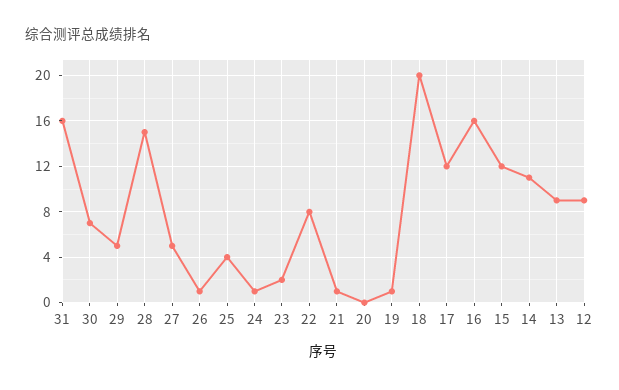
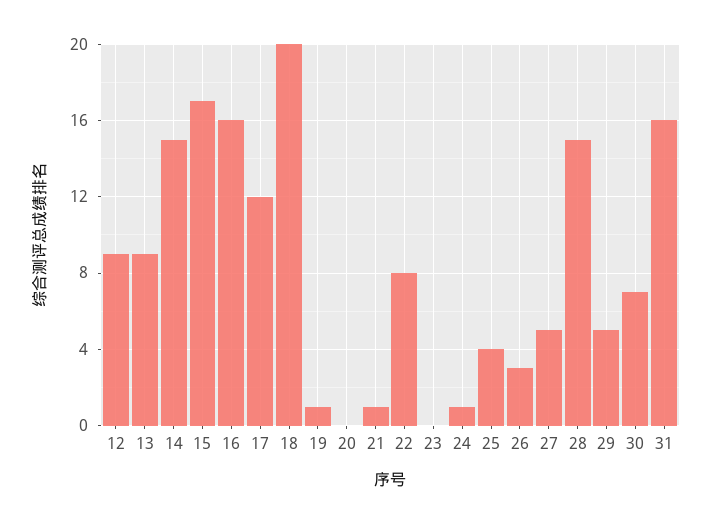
  {
    "31": 16,
    "30": 7,
    "29": 5,
    "28": 15,
    "27": 5,
-   "26": 1,
+   "26": 3,
    "25": 4,
    "24": 1,
-   "23": 2,
+   "23": 0,
    "22": 8,
    "21": 1,
    "20": 0,
    "19": 1,
    "18": 20,
    "17": 12,
    "16": 16,
-   "15": 12,
+   "15": 17,
-   "14": 11,
+   "14": 15,
    "13": 9,
    "12": 9
  }

